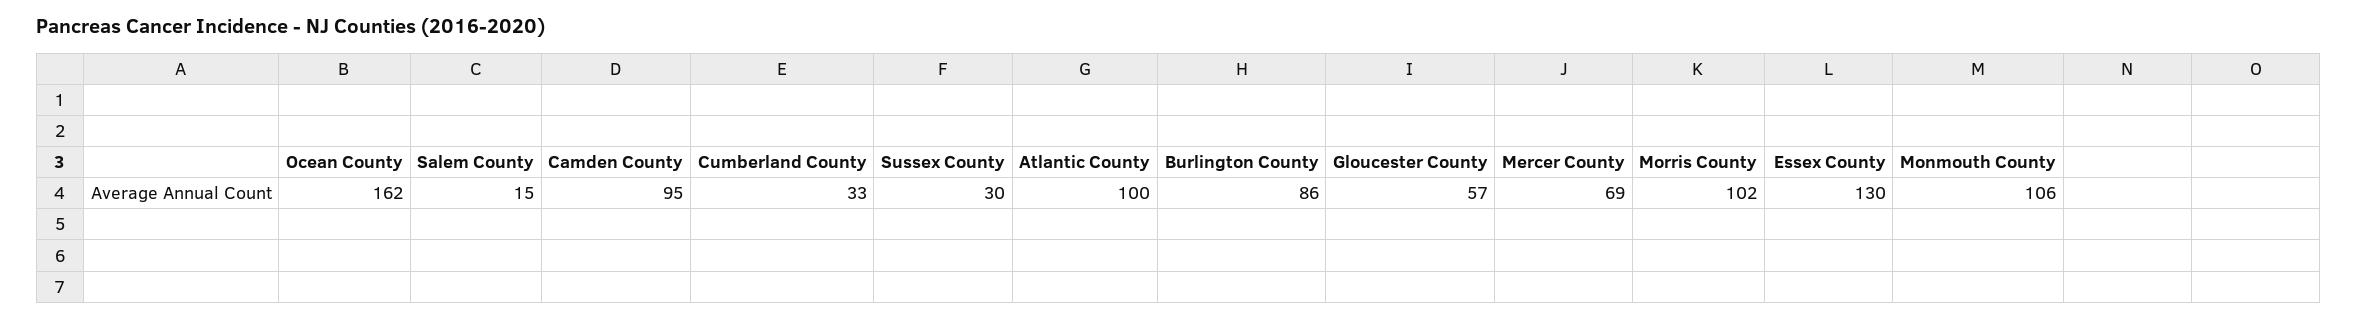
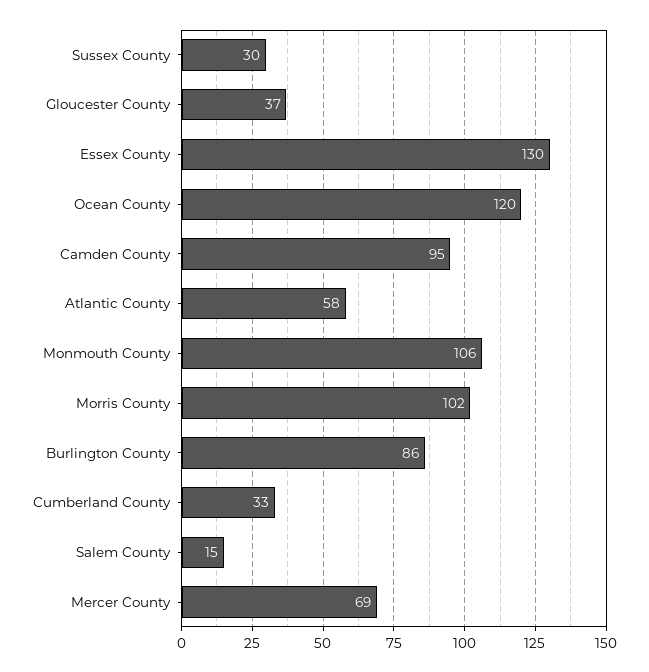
  {
-   "Ocean County": 162,
+   "Ocean County": 120,
    "Salem County": 15,
    "Camden County": 95,
    "Cumberland County": 33,
    "Sussex County": 30,
-   "Atlantic County": 100,
+   "Atlantic County": 58,
    "Burlington County": 86,
-   "Gloucester County": 57,
+   "Gloucester County": 37,
    "Mercer County": 69,
    "Morris County": 102,
    "Essex County": 130,
    "Monmouth County": 106
  }

